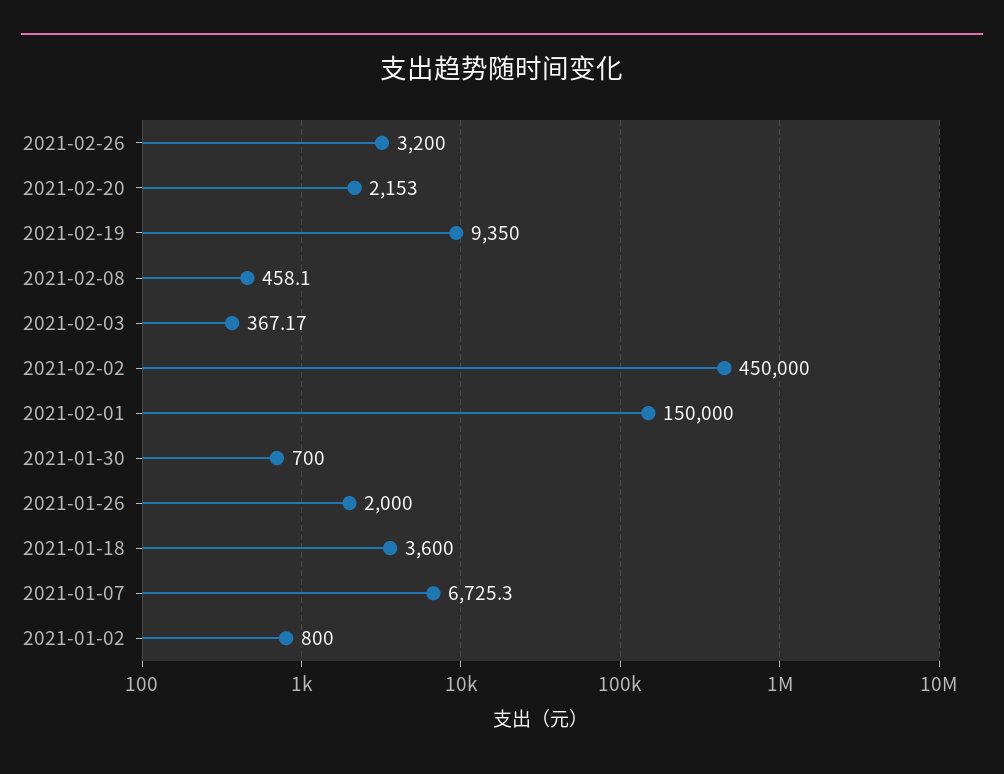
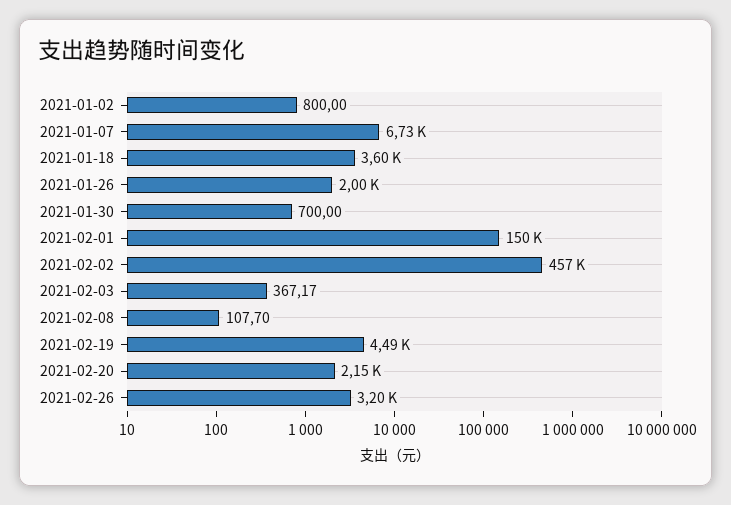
  {
    "2021-02-26": 3200,
    "2021-02-20": 2153,
-   "2021-02-19": 9350,
+   "2021-02-19": 4490,
-   "2021-02-08": 458.1,
+   "2021-02-08": 107.7,
    "2021-02-03": 367.17,
-   "2021-02-02": 450000,
+   "2021-02-02": 457000,
    "2021-02-01": 150000,
    "2021-01-30": 700,
    "2021-01-26": 2000,
    "2021-01-18": 3600,
    "2021-01-07": 6725.3,
    "2021-01-02": 800
  }

